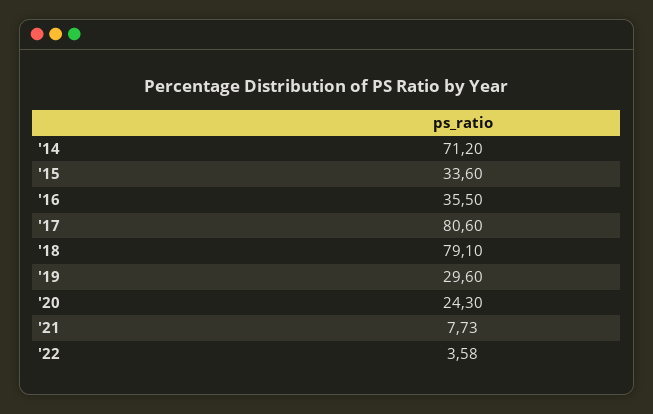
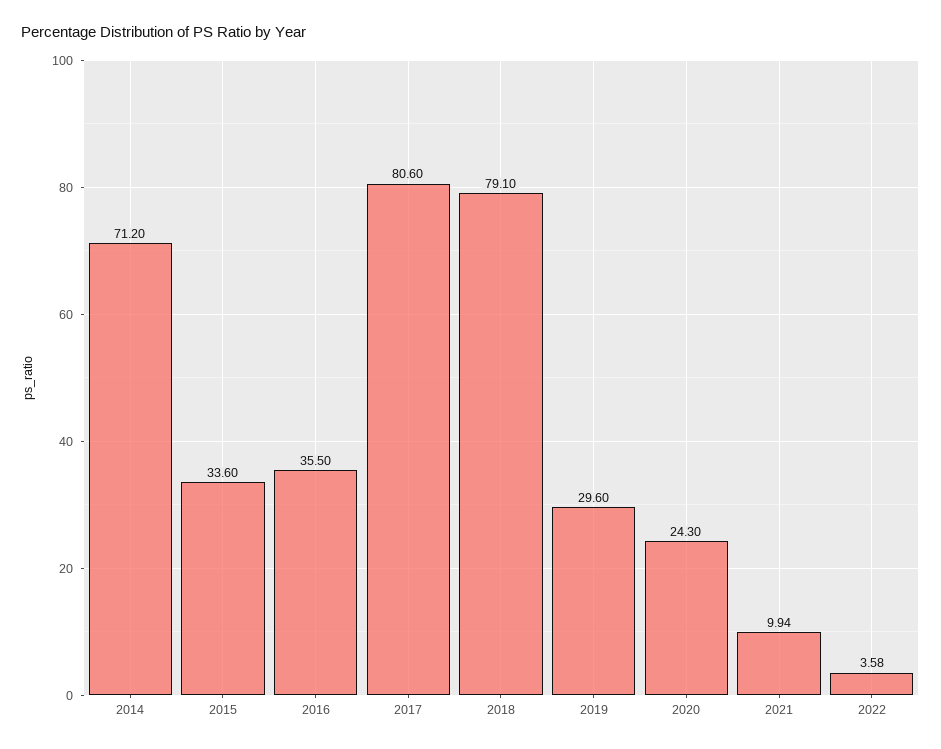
  {
    "'14": 71.2,
    "'15": 33.6,
    "'16": 35.5,
    "'17": 80.6,
    "'18": 79.1,
    "'19": 29.6,
    "'20": 24.3,
-   "'21": 7.73,
+   "'21": 9.94,
    "'22": 3.58
  }

